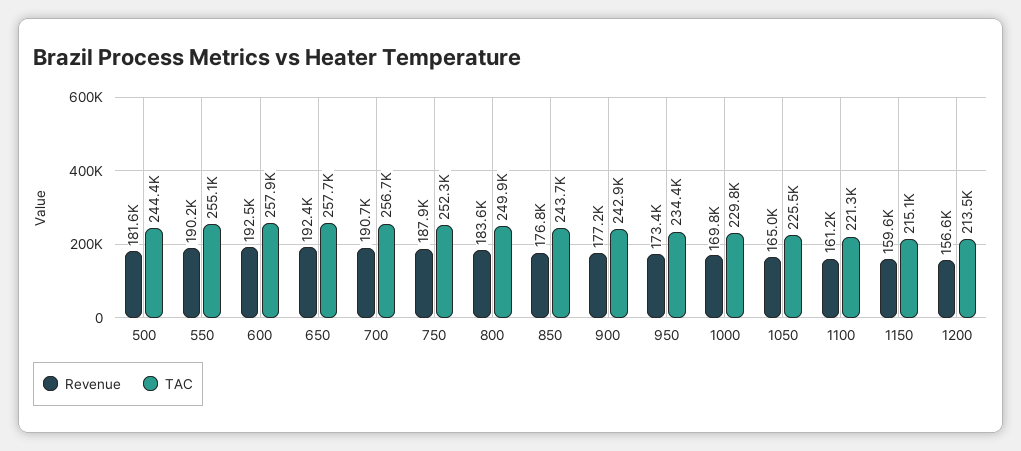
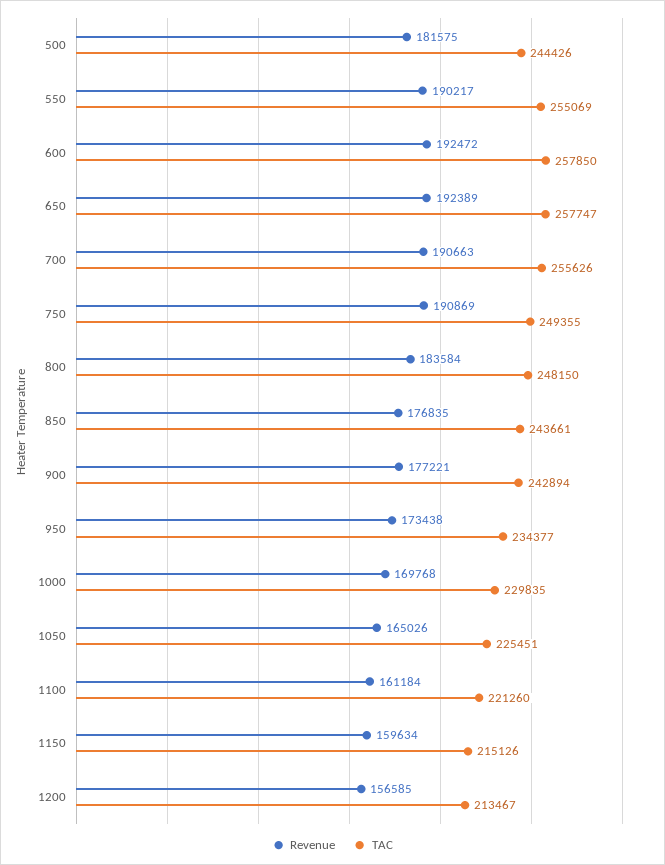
  {
    "Revenue": {
      "500": 181575,
      "550": 190217,
      "600": 192472,
      "650": 192389,
      "700": 190663,
-     "750": 187900,
+     "750": 190869,
      "800": 183584,
      "850": 176835,
      "900": 177221,
      "950": 173438,
      "1000": 169768,
      "1050": 165026,
      "1100": 161184,
      "1150": 159634,
      "1200": 156585
    },
    "TAC": {
      "500": 244426,
      "550": 255069,
      "600": 257850,
      "650": 257747,
-     "700": 256700,
+     "700": 255626,
-     "750": 252300,
+     "750": 249355,
-     "800": 249900,
+     "800": 248150,
      "850": 243661,
      "900": 242894,
      "950": 234377,
      "1000": 229835,
      "1050": 225451,
      "1100": 221260,
      "1150": 215126,
      "1200": 213467
    }
  }

